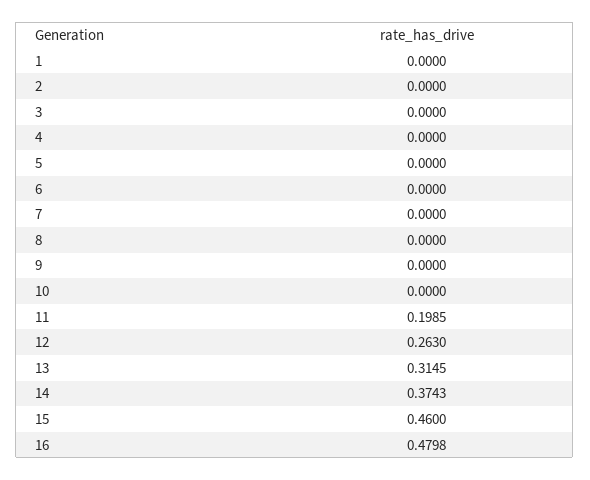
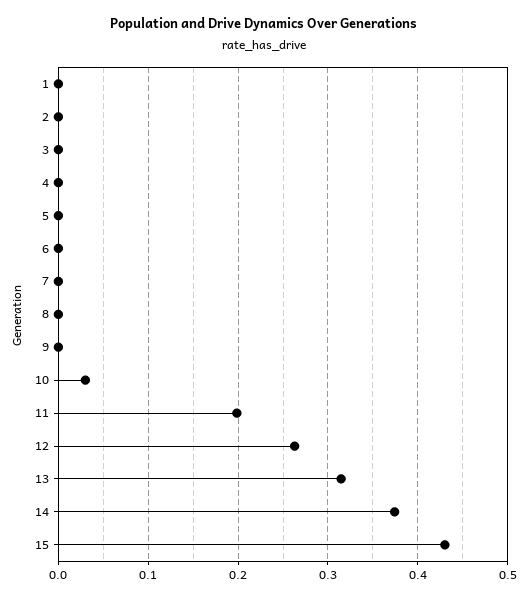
  {
    "1": 0,
    "2": 0,
    "3": 0,
    "4": 0,
    "5": 0,
    "6": 0,
    "7": 0,
    "8": 0,
    "9": 0,
-   "10": 0,
+   "10": 0.03,
    "11": 0.1985,
    "12": 0.263,
    "13": 0.3145,
    "14": 0.3743,
-   "15": 0.46,
+   "15": 0.43
-   "16": 0.4798
  }

